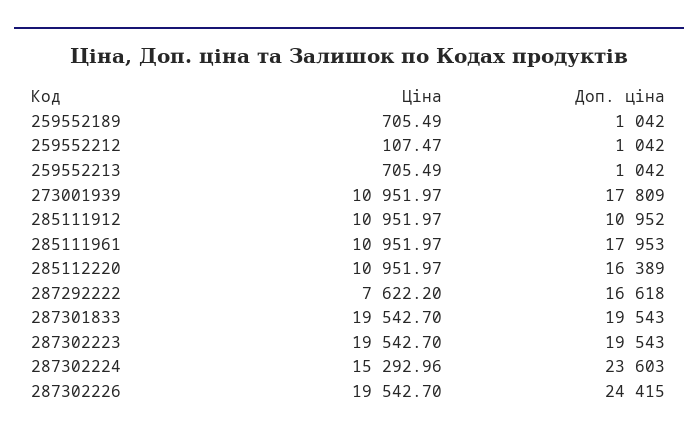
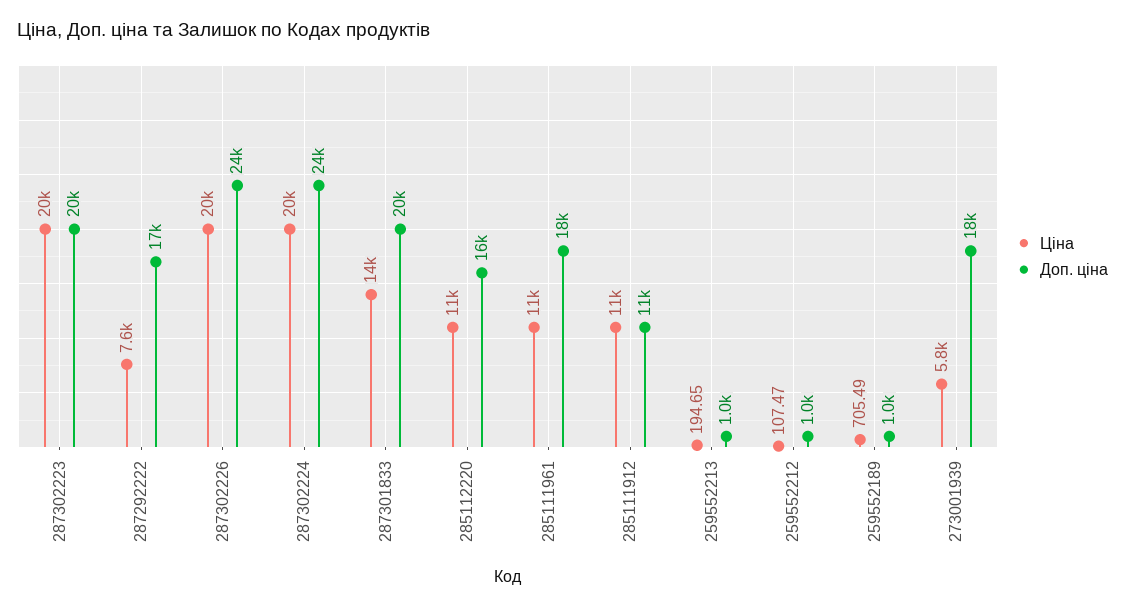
  {
    "Ціна": {
      "259552189": 705.49,
      "259552212": 107.47,
-     "259552213": 705.49,
+     "259552213": 194.65,
-     "273001939": 10951.97,
+     "273001939": 5800,
      "285111912": 10951.97,
      "285111961": 10951.97,
      "285112220": 10951.97,
      "287292222": 7622.2,
-     "287301833": 19542.7,
+     "287301833": 14000,
      "287302223": 19542.7,
-     "287302224": 15292.96,
+     "287302224": 20000,
      "287302226": 19542.7
    },
    "Доп. ціна": {
      "259552189": 1042,
      "259552212": 1042,
      "259552213": 1042,
      "273001939": 17809,
      "285111912": 10952,
      "285111961": 17953,
      "285112220": 16389,
      "287292222": 16618,
      "287301833": 19543,
      "287302223": 19543,
      "287302224": 23603,
      "287302226": 24415
    }
  }

